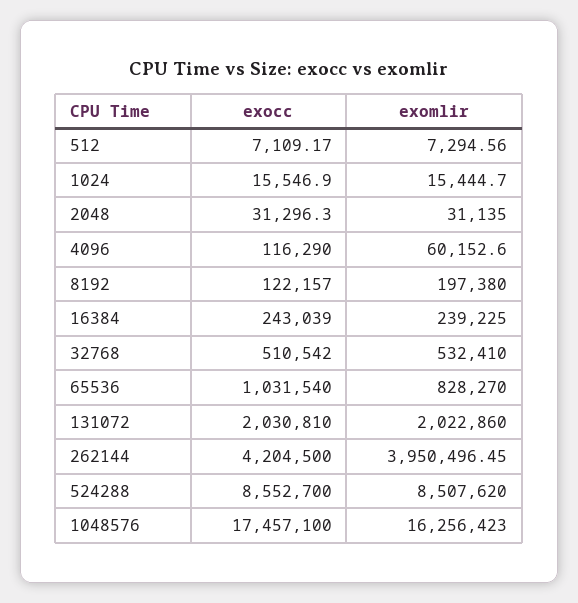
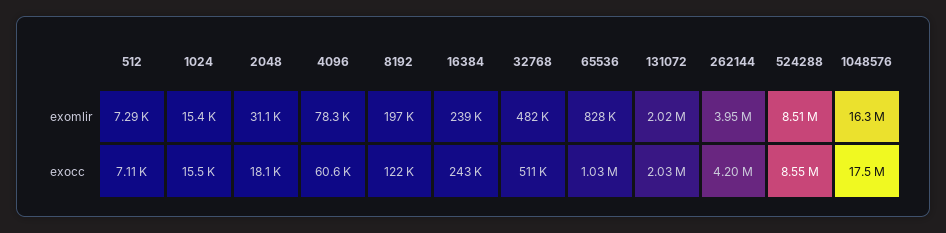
  {
    "exocc": {
      "512": 7109.17,
      "1024": 15546.9,
-     "2048": 31296.3,
+     "2048": 18100,
-     "4096": 116290,
+     "4096": 60600,
      "8192": 122157,
      "16384": 243039,
      "32768": 510542,
      "65536": 1031540,
      "131072": 2030810,
      "262144": 4204500,
      "524288": 8552700,
      "1048576": 17457100
    },
    "exomlir": {
      "512": 7294.56,
      "1024": 15444.7,
      "2048": 31135,
-     "4096": 60152.6,
+     "4096": 78300,
      "8192": 197380,
      "16384": 239225,
-     "32768": 532410,
+     "32768": 482000,
      "65536": 828270,
      "131072": 2022860,
      "262144": 3950496.45,
      "524288": 8507620,
      "1048576": 16256423
    }
  }

